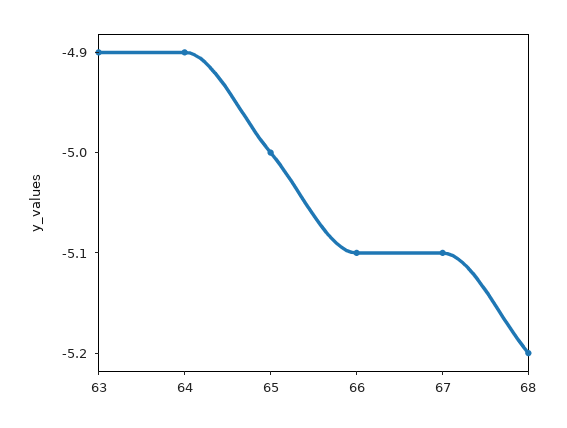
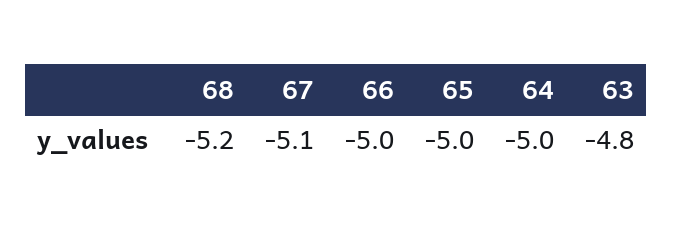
  {
-   "63": -4.9,
+   "63": -4.8,
-   "64": -4.9,
+   "64": -5,
    "65": -5,
-   "66": -5.1,
+   "66": -5,
    "67": -5.1,
    "68": -5.2
  }

